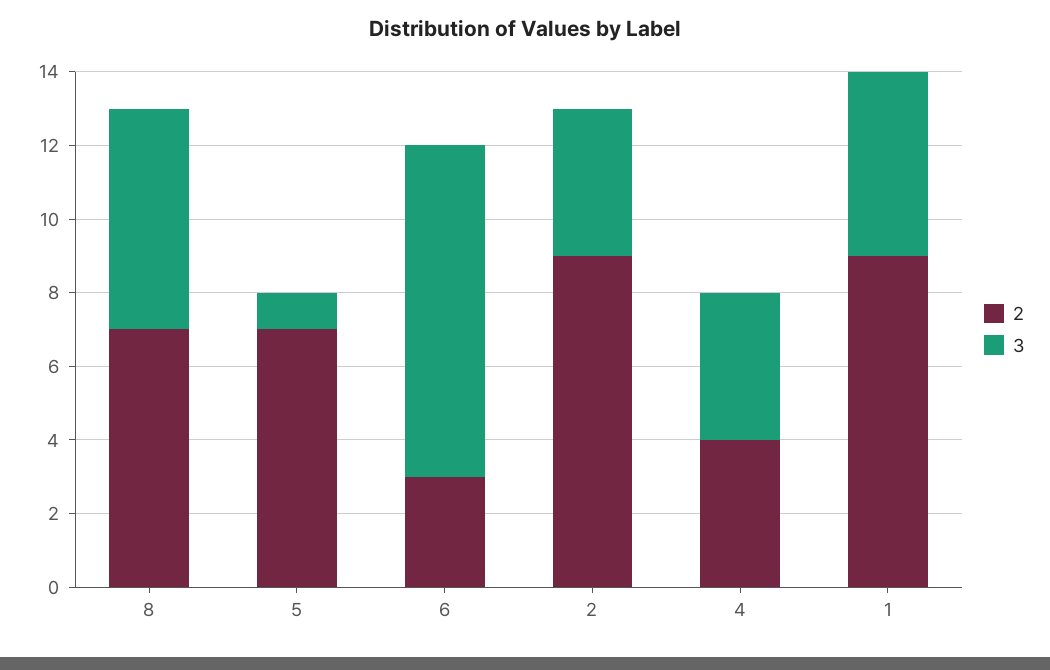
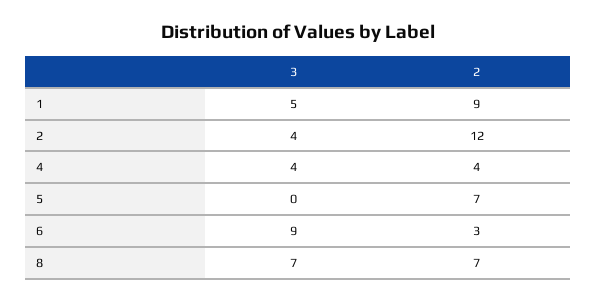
  {
    "2": {
      "8": 7,
      "5": 7,
      "6": 3,
-     "2": 9,
+     "2": 12,
      "4": 4,
      "1": 9
    },
    "3": {
-     "8": 6,
+     "8": 7,
-     "5": 1,
+     "5": 0,
      "6": 9,
      "2": 4,
      "4": 4,
      "1": 5
    }
  }

